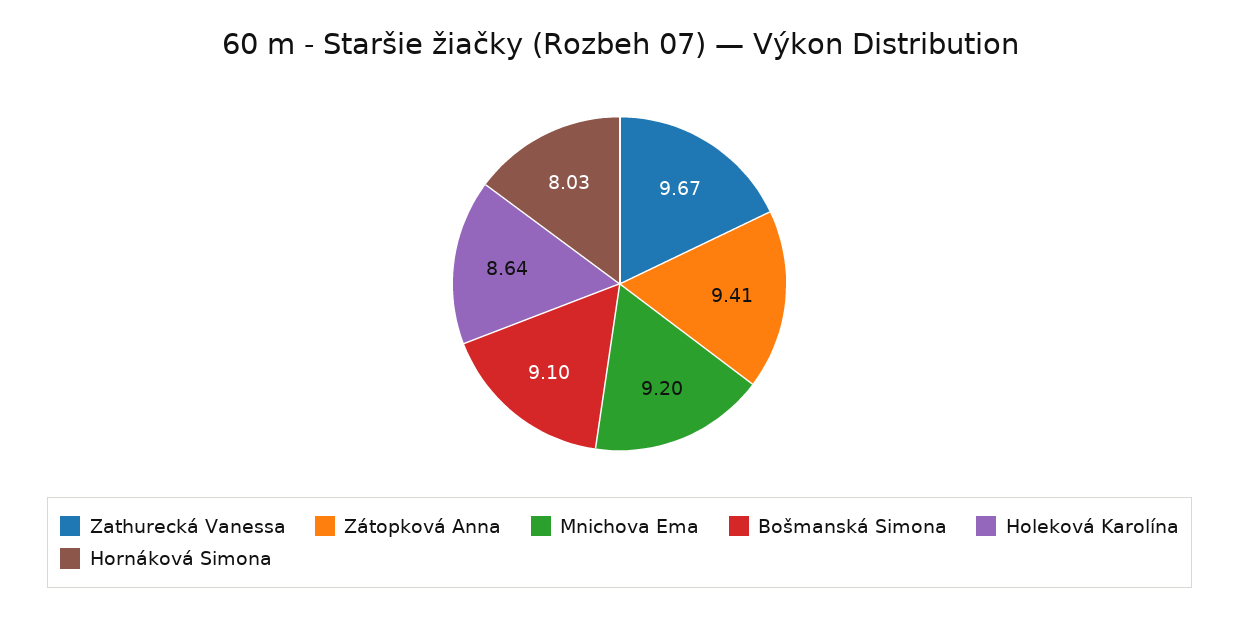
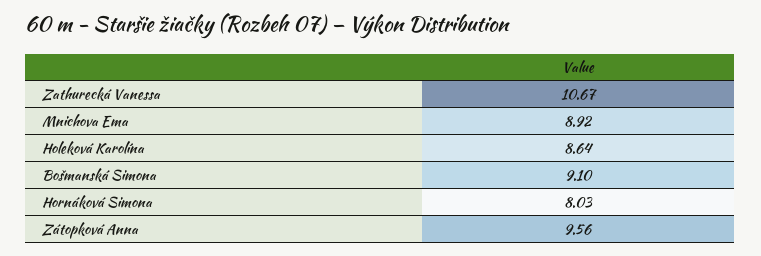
  {
-   "Zathurecká Vanessa": 9.67,
+   "Zathurecká Vanessa": 10.67,
-   "Zátopková Anna": 9.41,
+   "Zátopková Anna": 9.56,
-   "Mnichova Ema": 9.2,
+   "Mnichova Ema": 8.92,
    "Bošmanská Simona": 9.1,
    "Holeková Karolína": 8.64,
    "Hornáková Simona": 8.03
  }

